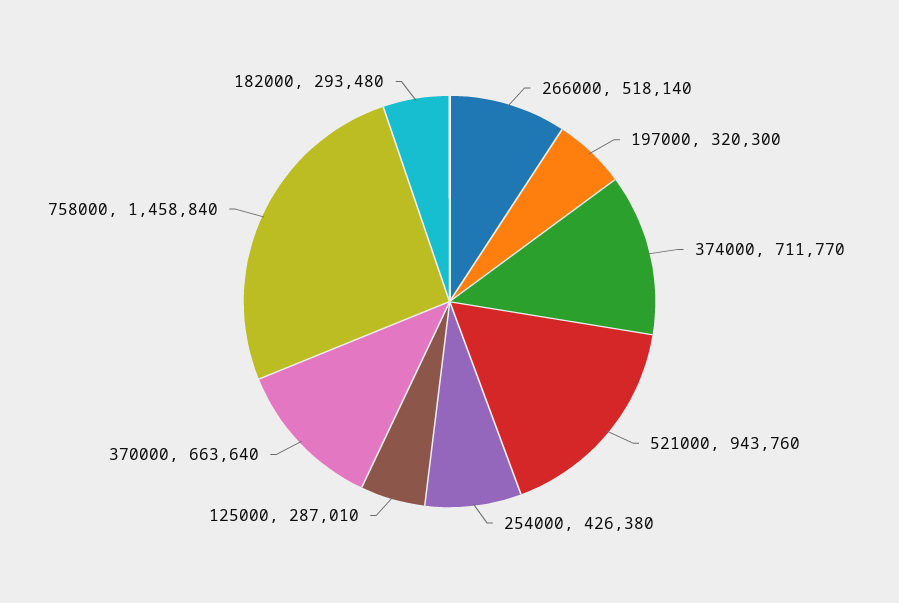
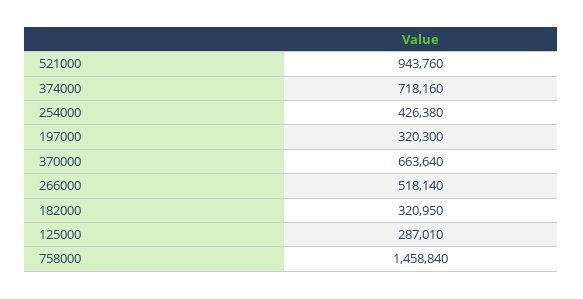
  {
    "266000": 518140,
    "197000": 320300,
-   "374000": 711770,
+   "374000": 718160,
    "521000": 943760,
    "254000": 426380,
    "125000": 287010,
    "370000": 663640,
    "758000": 1458840,
-   "182000": 293480
+   "182000": 320950
  }

